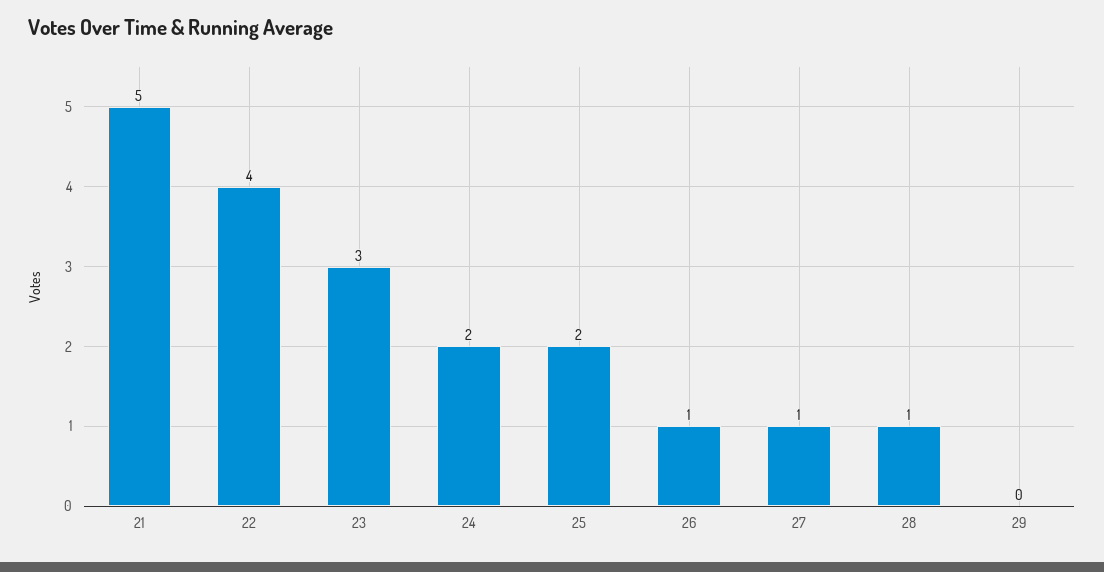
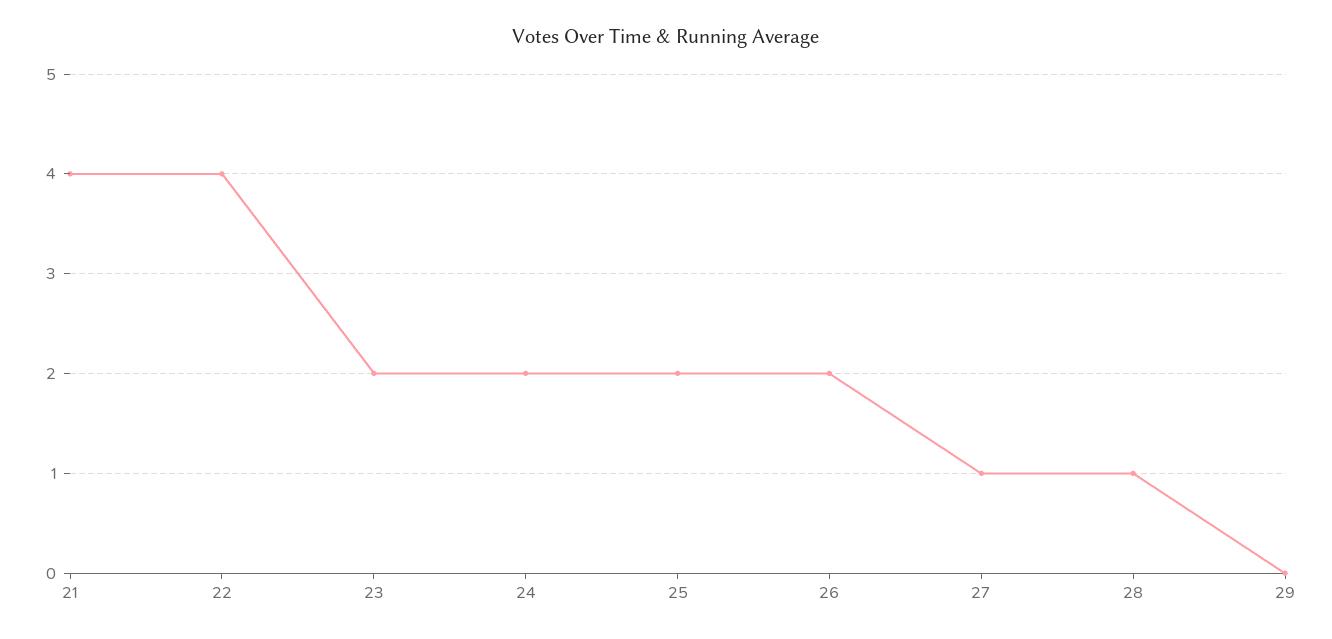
  {
-   "21": 5,
+   "21": 4,
    "22": 4,
-   "23": 3,
+   "23": 2,
    "24": 2,
    "25": 2,
-   "26": 1,
+   "26": 2,
    "27": 1,
    "28": 1,
    "29": 0
  }

